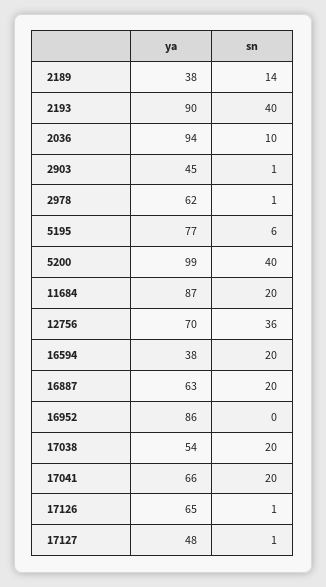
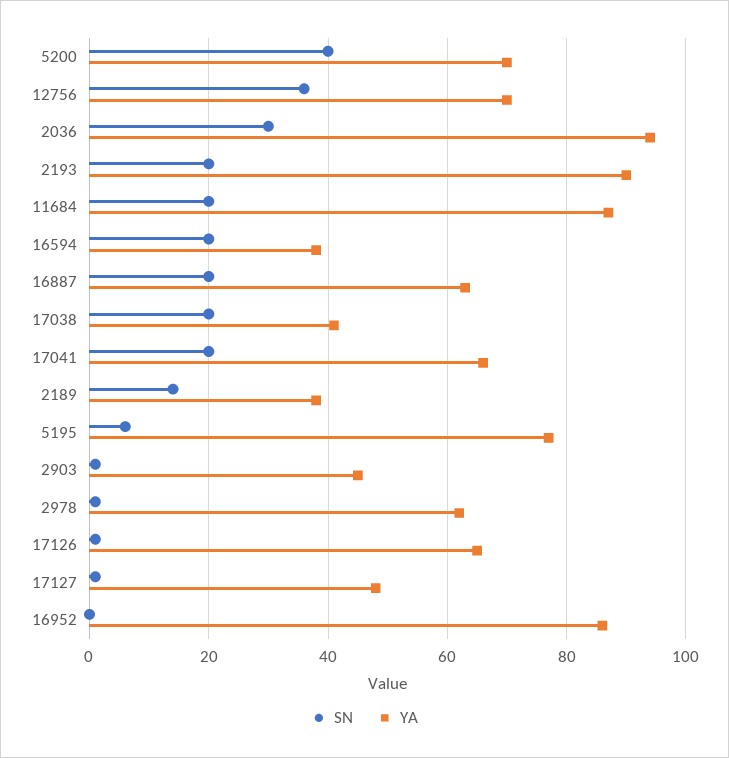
  {
    "ya": {
      "2189": 38,
      "2193": 90,
      "2036": 94,
      "2903": 45,
      "2978": 62,
      "5195": 77,
-     "5200": 99,
+     "5200": 70,
      "11684": 87,
      "12756": 70,
      "16594": 38,
      "16887": 63,
      "16952": 86,
-     "17038": 54,
+     "17038": 40,
      "17041": 66,
      "17126": 65,
      "17127": 48
    },
    "sn": {
      "2189": 14,
-     "2193": 40,
+     "2193": 20,
-     "2036": 10,
+     "2036": 30,
      "2903": 1,
      "2978": 1,
      "5195": 6,
      "5200": 40,
      "11684": 20,
      "12756": 36,
      "16594": 20,
      "16887": 20,
      "16952": 0,
      "17038": 20,
      "17041": 20,
      "17126": 1,
      "17127": 1
    }
  }

